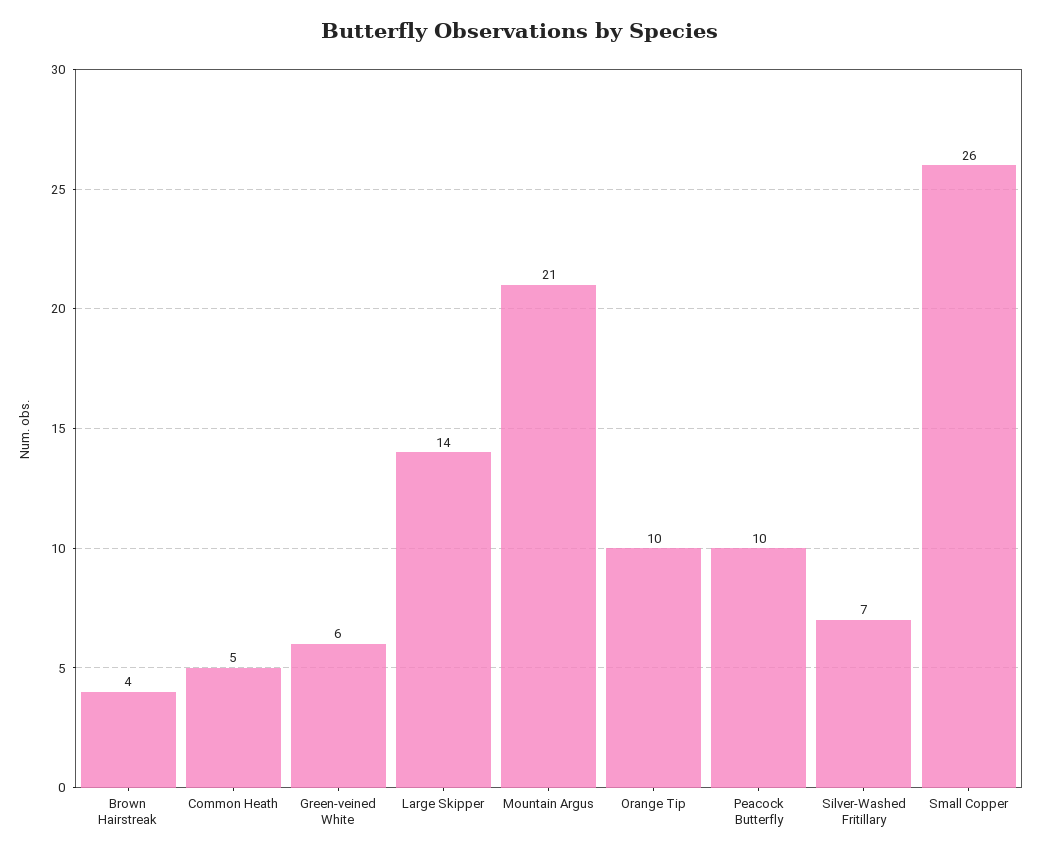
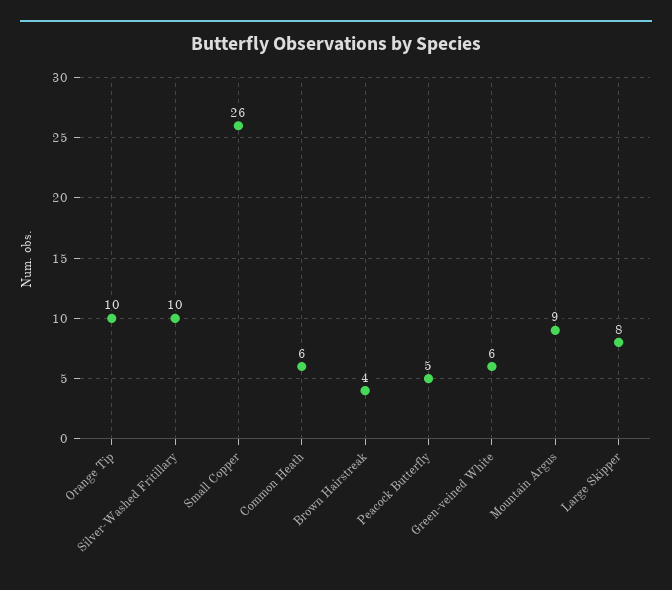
  {
    "Brown Hairstreak": 4,
-   "Common Heath": 5,
+   "Common Heath": 6,
    "Green-veined White": 6,
-   "Large Skipper": 14,
+   "Large Skipper": 8,
-   "Mountain Argus": 21,
+   "Mountain Argus": 9,
    "Orange Tip": 10,
-   "Peacock Butterfly": 10,
+   "Peacock Butterfly": 5,
-   "Silver-Washed Fritillary": 7,
+   "Silver-Washed Fritillary": 10,
    "Small Copper": 26
  }

